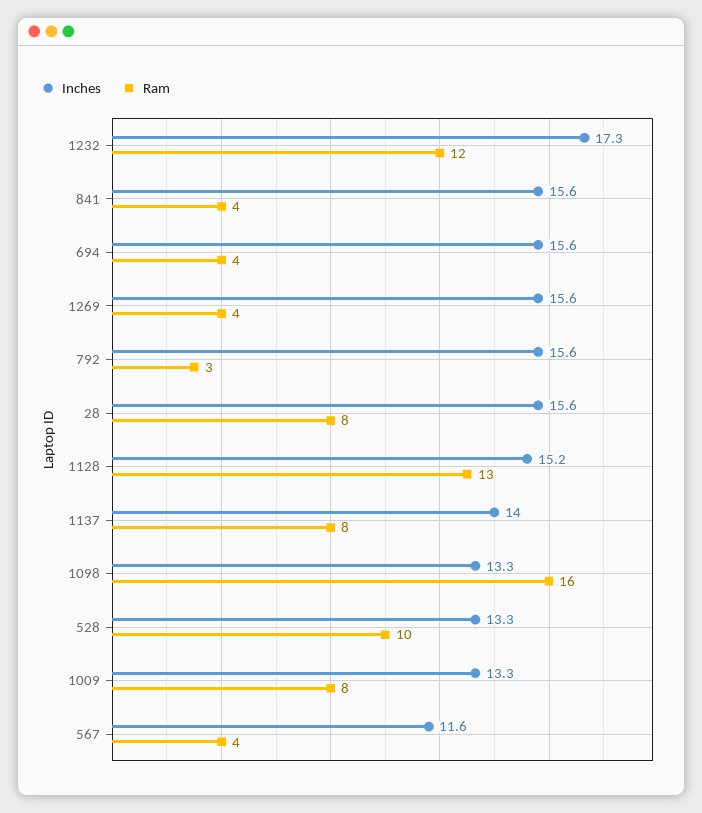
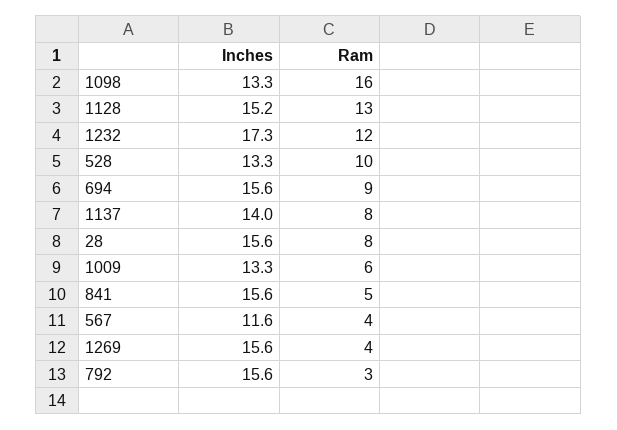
  {
    "Inches": {
      "1232": 17.3,
      "841": 15.6,
      "694": 15.6,
      "1269": 15.6,
      "792": 15.6,
      "28": 15.6,
      "1128": 15.2,
      "1137": 14,
      "1098": 13.3,
      "528": 13.3,
      "1009": 13.3,
      "567": 11.6
    },
    "Ram": {
      "1232": 12,
-     "841": 4,
+     "841": 5,
-     "694": 4,
+     "694": 9,
      "1269": 4,
      "792": 3,
      "28": 8,
      "1128": 13,
      "1137": 8,
      "1098": 16,
      "528": 10,
-     "1009": 8,
+     "1009": 6,
      "567": 4
    }
  }

